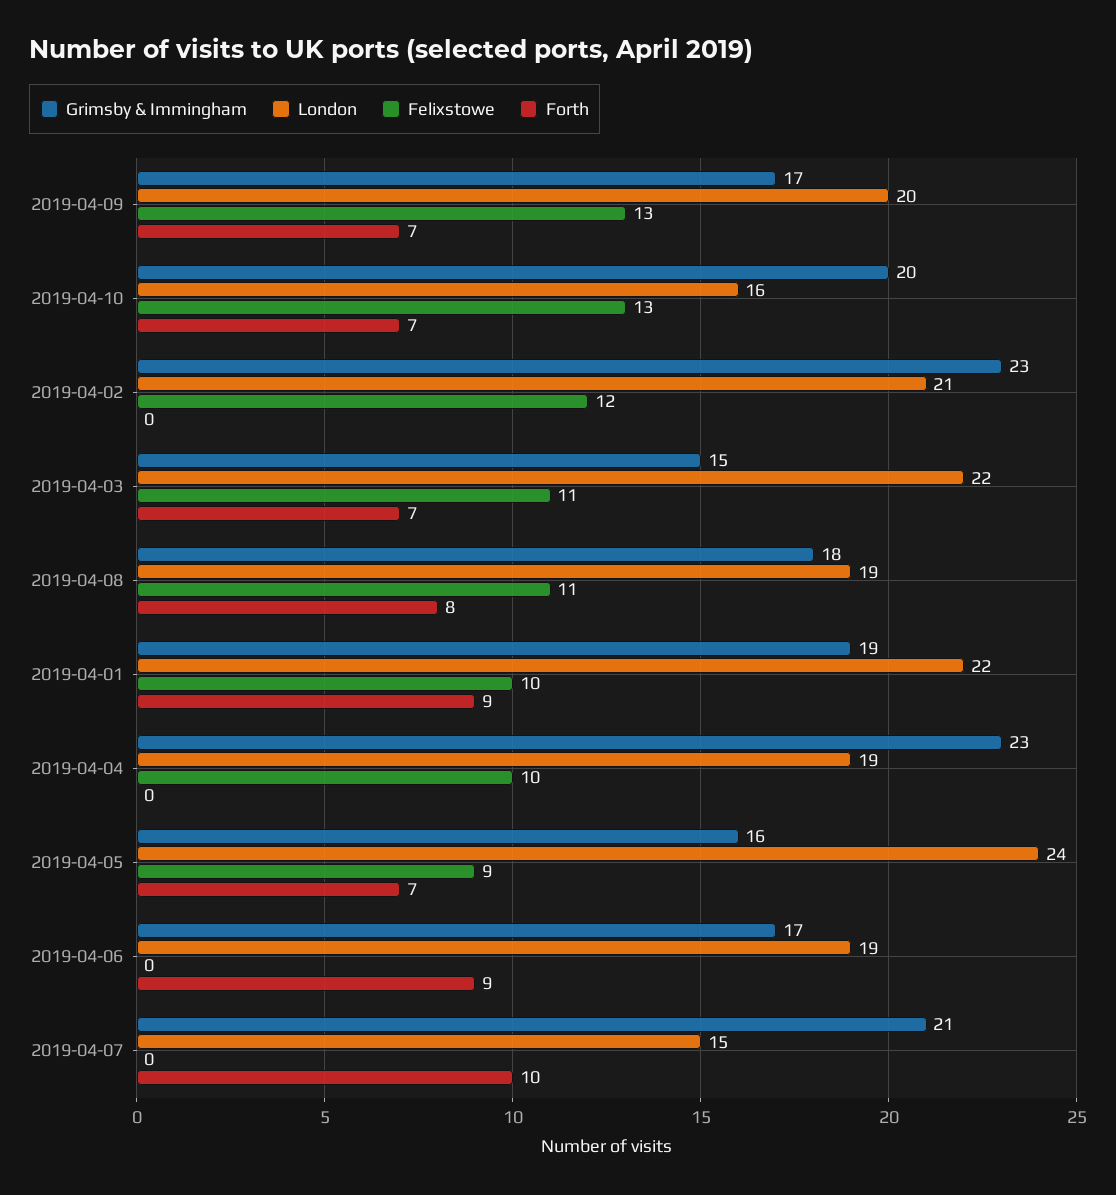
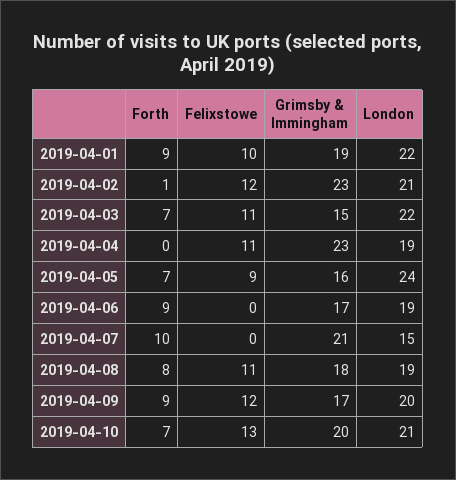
  {
    "Grimsby & Immingham": {
      "2019-04-09": 17,
      "2019-04-10": 20,
      "2019-04-02": 23,
      "2019-04-03": 15,
      "2019-04-08": 18,
      "2019-04-01": 19,
      "2019-04-04": 23,
      "2019-04-05": 16,
      "2019-04-06": 17,
      "2019-04-07": 21
    },
    "London": {
      "2019-04-09": 20,
-     "2019-04-10": 16,
+     "2019-04-10": 21,
      "2019-04-02": 21,
      "2019-04-03": 22,
      "2019-04-08": 19,
      "2019-04-01": 22,
      "2019-04-04": 19,
      "2019-04-05": 24,
      "2019-04-06": 19,
      "2019-04-07": 15
    },
    "Felixstowe": {
-     "2019-04-09": 13,
+     "2019-04-09": 12,
      "2019-04-10": 13,
      "2019-04-02": 12,
      "2019-04-03": 11,
      "2019-04-08": 11,
      "2019-04-01": 10,
-     "2019-04-04": 10,
+     "2019-04-04": 11,
      "2019-04-05": 9,
      "2019-04-06": 0,
      "2019-04-07": 0
    },
    "Forth": {
-     "2019-04-09": 7,
+     "2019-04-09": 9,
      "2019-04-10": 7,
-     "2019-04-02": 0,
+     "2019-04-02": 1,
      "2019-04-03": 7,
      "2019-04-08": 8,
      "2019-04-01": 9,
      "2019-04-04": 0,
      "2019-04-05": 7,
      "2019-04-06": 9,
      "2019-04-07": 10
    }
  }

